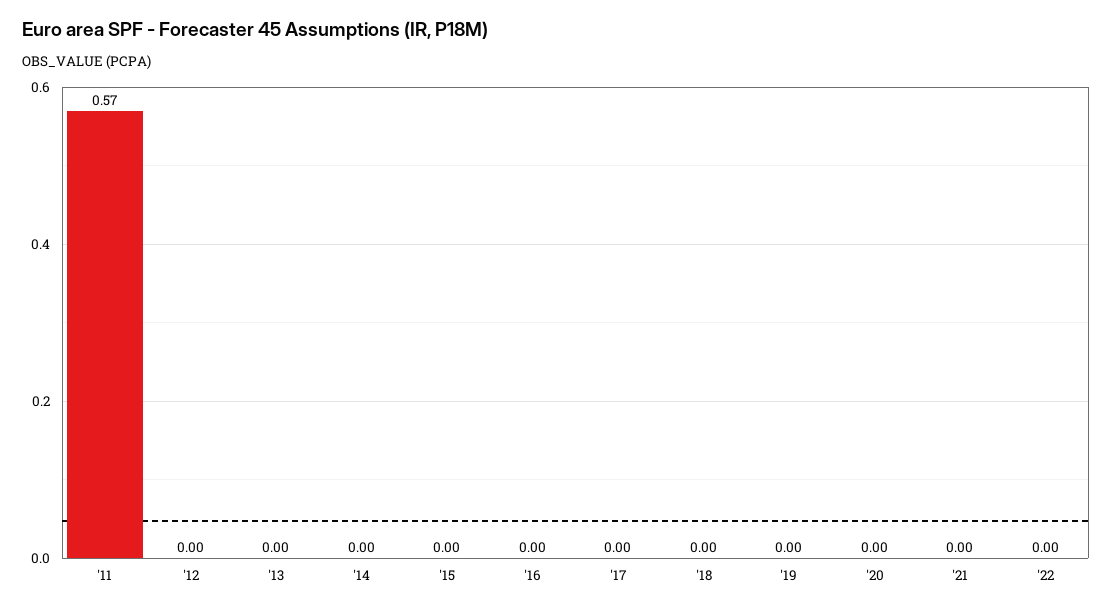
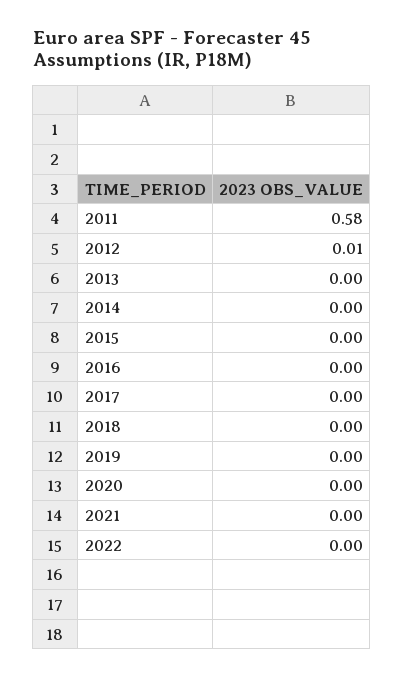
  {
-   "'11": 0.57,
+   "'11": 0.58,
-   "'12": 0,
+   "'12": 0.01,
    "'13": 0,
    "'14": 0,
    "'15": 0,
    "'16": 0,
    "'17": 0,
    "'18": 0,
    "'19": 0,
    "'20": 0,
    "'21": 0,
    "'22": 0
  }

